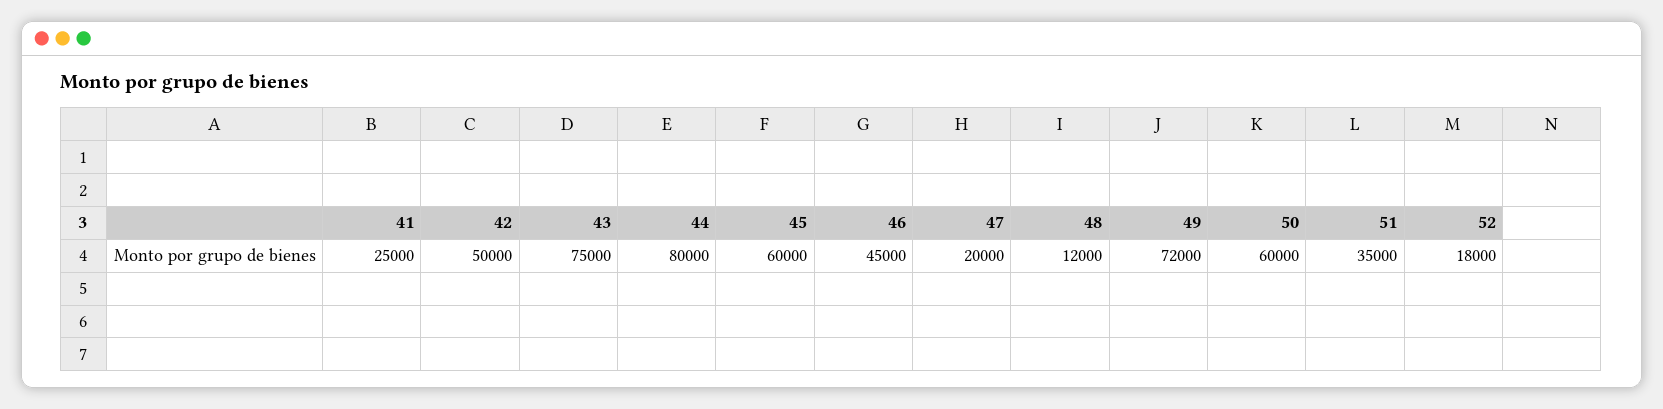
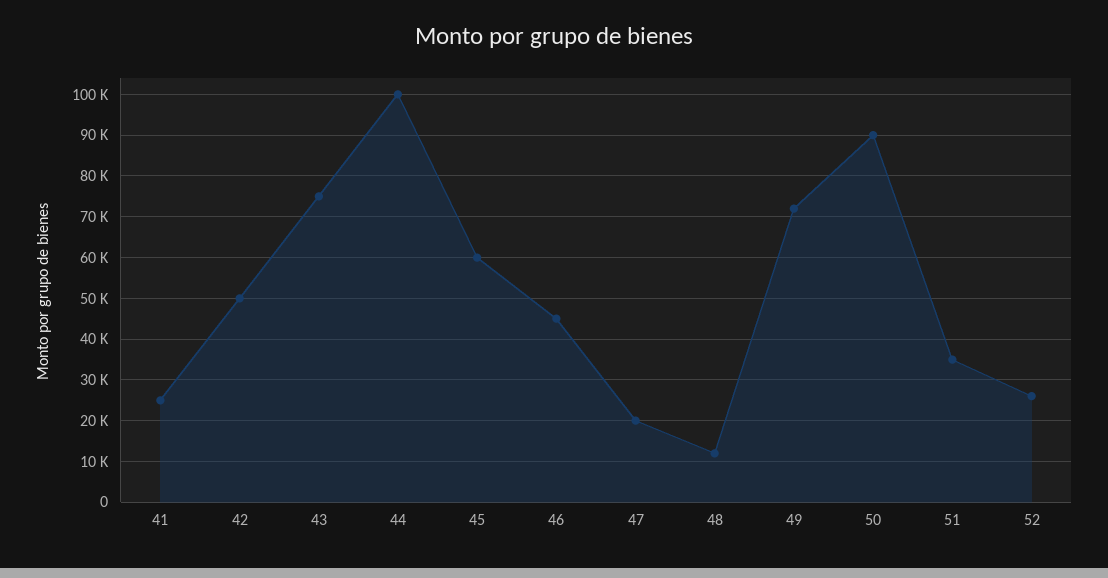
  {
    "41": 25000,
    "42": 50000,
    "43": 75000,
-   "44": 80000,
+   "44": 100000,
    "45": 60000,
    "46": 45000,
    "47": 20000,
    "48": 12000,
    "49": 72000,
-   "50": 60000,
+   "50": 90000,
    "51": 35000,
-   "52": 18000
+   "52": 26000
  }

